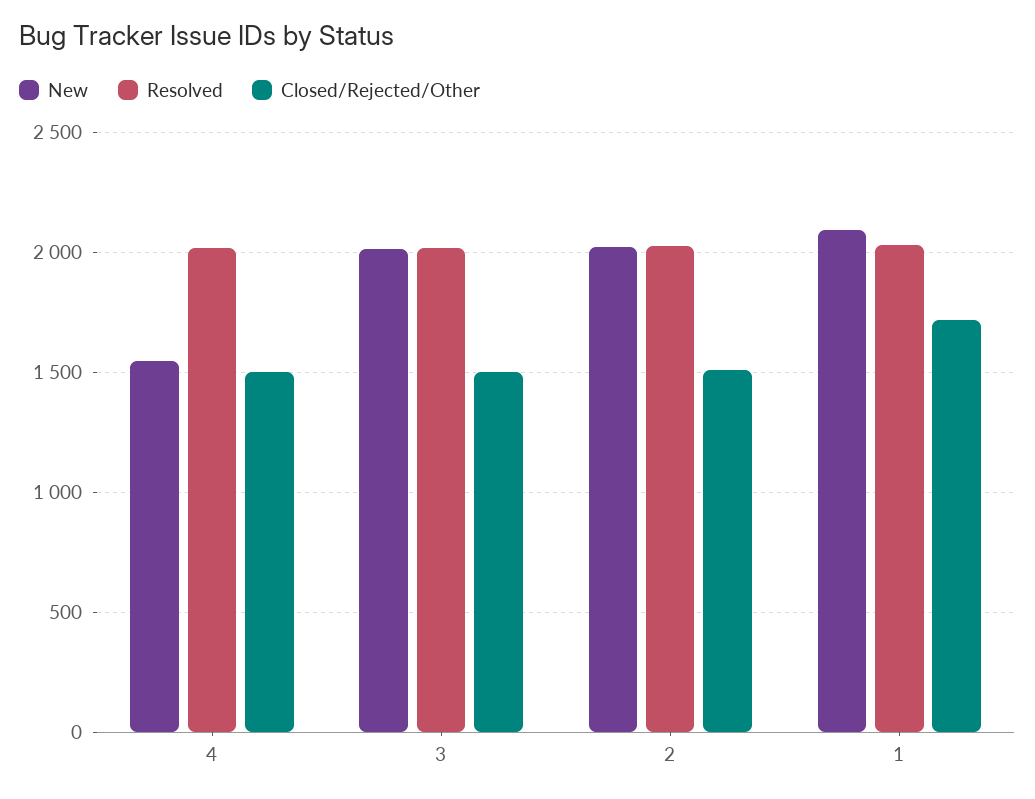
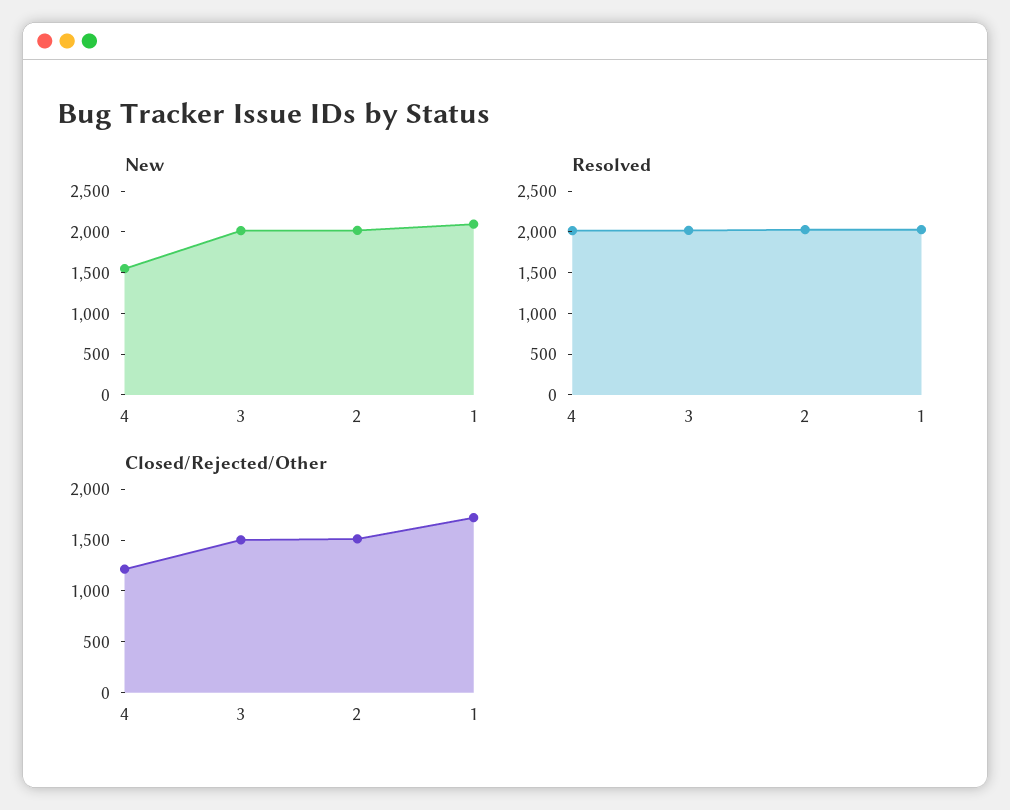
  {
    "New": {
      "4": 1550,
      "3": 2000,
      "2": 2000,
      "1": 2100
    },
    "Resolved": {
      "4": 2000,
      "3": 2000,
      "2": 2050,
      "1": 2050
    },
    "Closed/Rejected/Other": {
-     "4": 1500,
+     "4": 1200,
      "3": 1500,
      "2": 1500,
      "1": 1700
    }
  }

